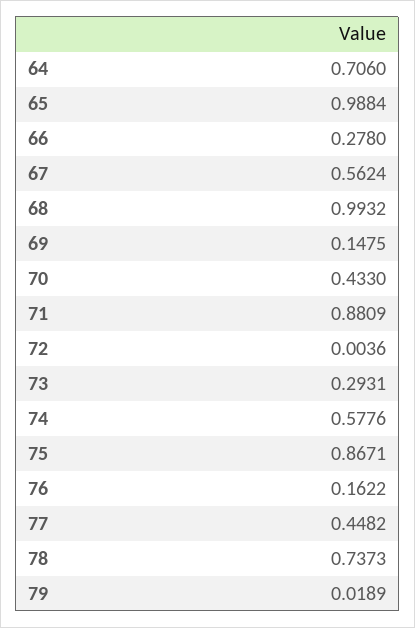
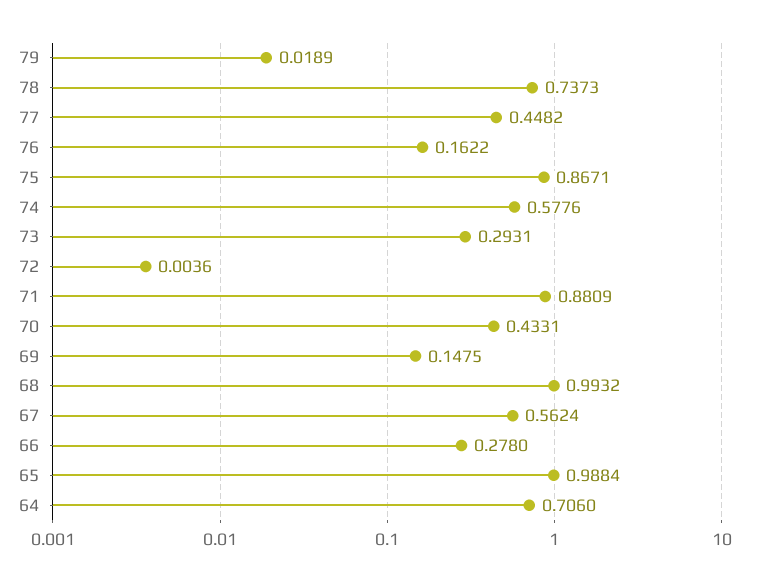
  {
    "64": 0.706,
    "65": 0.9884,
    "66": 0.278,
    "67": 0.5624,
    "68": 0.9932,
    "69": 0.1475,
-   "70": 0.433,
+   "70": 0.4331,
    "71": 0.8809,
    "72": 0.0036,
    "73": 0.2931,
    "74": 0.5776,
    "75": 0.8671,
    "76": 0.1622,
    "77": 0.4482,
    "78": 0.7373,
    "79": 0.0189
  }

